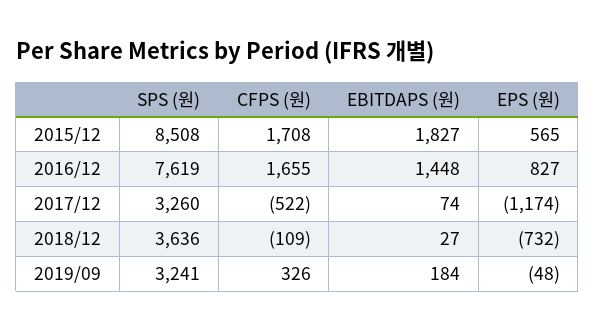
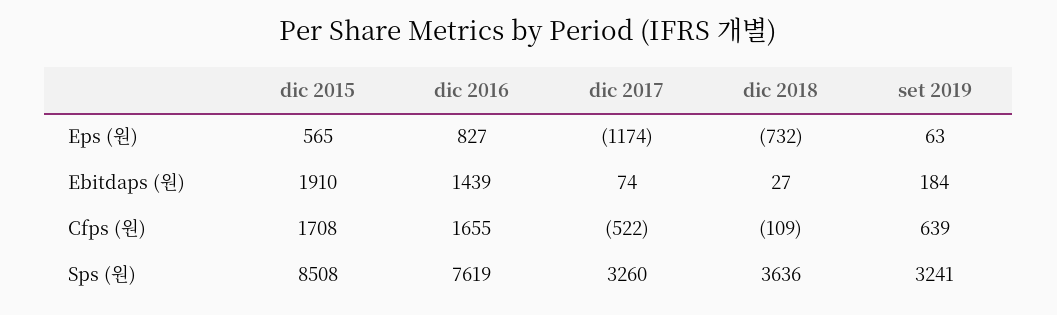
  {
    "SPS (원)": {
      "2015/12": 8508,
      "2016/12": 7619,
      "2017/12": 3260,
      "2018/12": 3636,
      "2019/09": 3241
    },
    "CFPS (원)": {
      "2015/12": 1708,
      "2016/12": 1655,
      "2017/12": -522,
      "2018/12": -109,
-     "2019/09": 326
+     "2019/09": 639
    },
    "EBITDAPS (원)": {
-     "2015/12": 1827,
+     "2015/12": 1910,
-     "2016/12": 1448,
+     "2016/12": 1439,
      "2017/12": 74,
      "2018/12": 27,
      "2019/09": 184
    },
    "EPS (원)": {
      "2015/12": 565,
      "2016/12": 827,
      "2017/12": -1174,
      "2018/12": -732,
-     "2019/09": -48
+     "2019/09": 63
    }
  }

